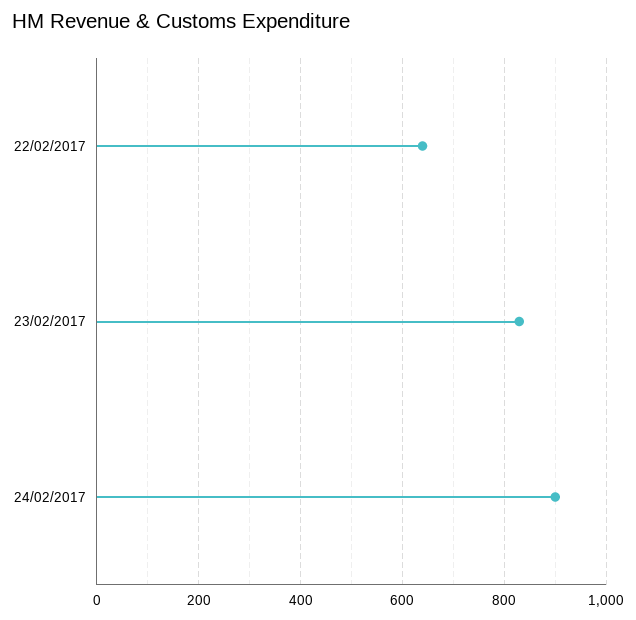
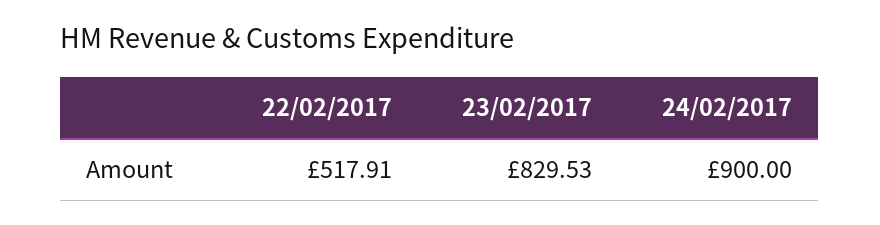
  {
-   "22/02/2017": 640,
+   "22/02/2017": 517.91,
    "23/02/2017": 829.53,
    "24/02/2017": 900
  }

